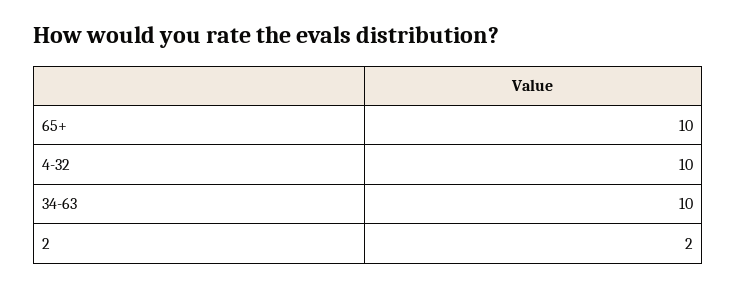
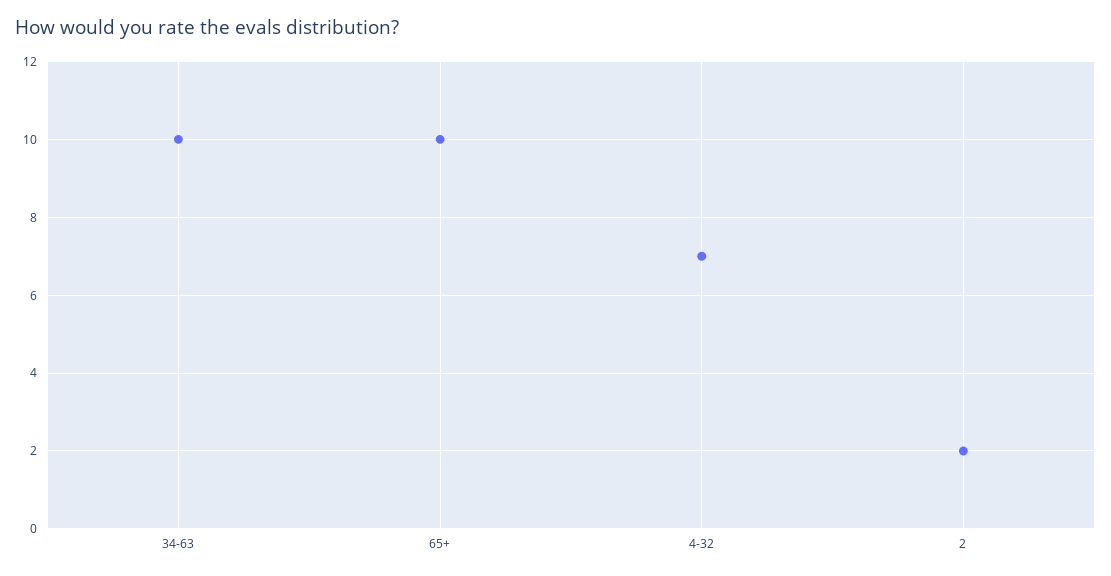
  {
    "65+": 10,
-   "4-32": 10,
+   "4-32": 7,
    "34-63": 10,
    "2": 2
  }

